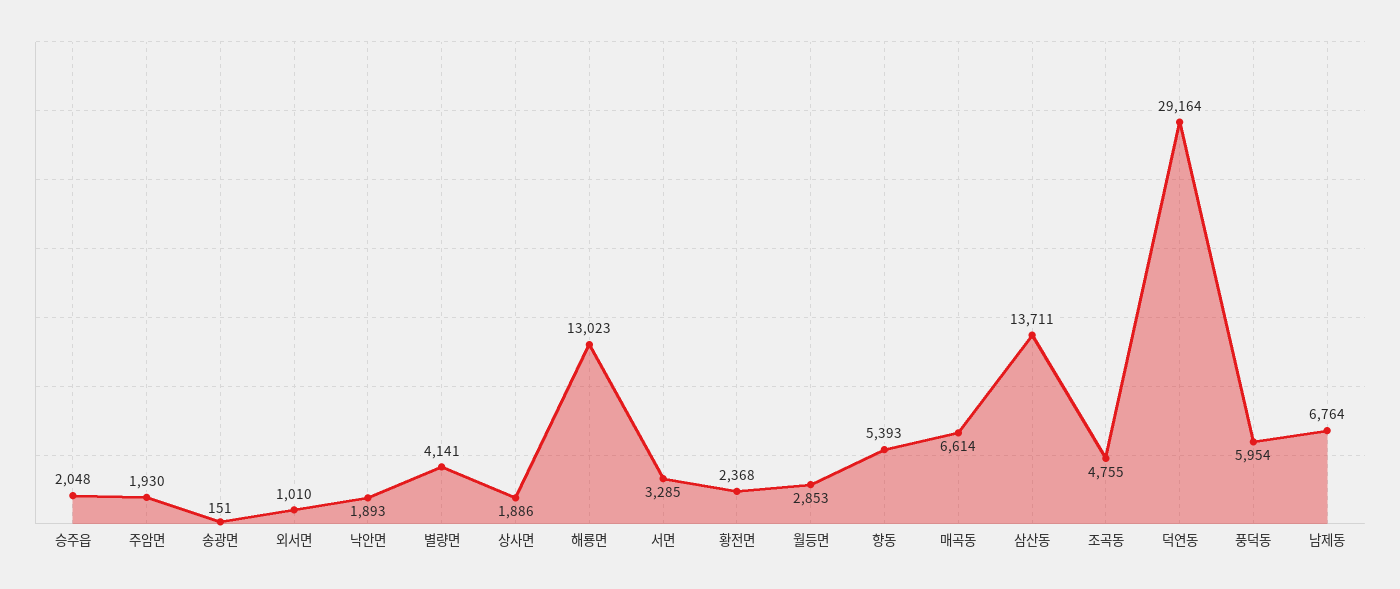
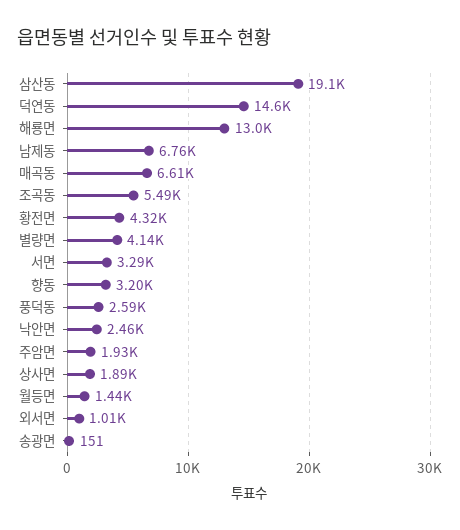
  {
-   "승주읍": 2048,
    "주암면": 1930,
    "송광면": 151,
    "외서면": 1010,
-   "낙안면": 1893,
+   "낙안면": 2460,
    "별량면": 4141,
    "상사면": 1886,
    "해룡면": 13023,
    "서면": 3285,
-   "황전면": 2368,
+   "황전면": 4320,
-   "월등면": 2853,
+   "월등면": 1440,
-   "향동": 5393,
+   "향동": 3200,
    "매곡동": 6614,
-   "삼산동": 13711,
+   "삼산동": 19100,
-   "조곡동": 4755,
+   "조곡동": 5490,
-   "덕연동": 29164,
+   "덕연동": 14600,
-   "풍덕동": 5954,
+   "풍덕동": 2590,
    "남제동": 6764
  }

